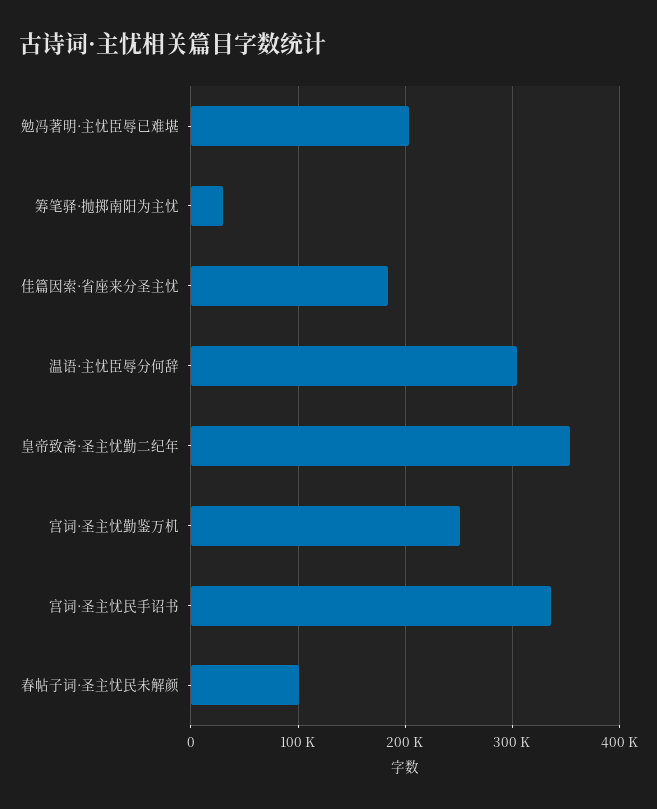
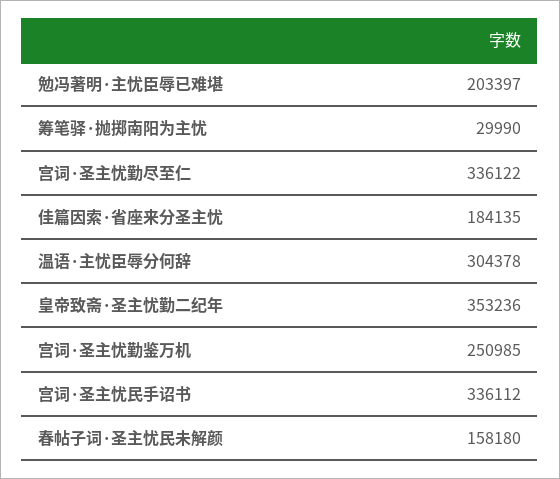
  {
    "勉冯著明·主忧臣辱已难堪": 203397,
    "筹笔驿·抛掷南阳为主忧": 29990,
    "佳篇因索·省座来分圣主忧": 184135,
    "温语·主忧臣辱分何辞": 304378,
    "皇帝致斋·圣主忧勤二纪年": 353236,
    "宫词·圣主忧勤鉴万机": 250985,
    "宫词·圣主忧民手诏书": 336112,
-   "春帖子词·圣主忧民未解颜": 100000
+   "春帖子词·圣主忧民未解颜": 158180,
+   "宫词·圣主忧勤尽至仁": 336122
  }

